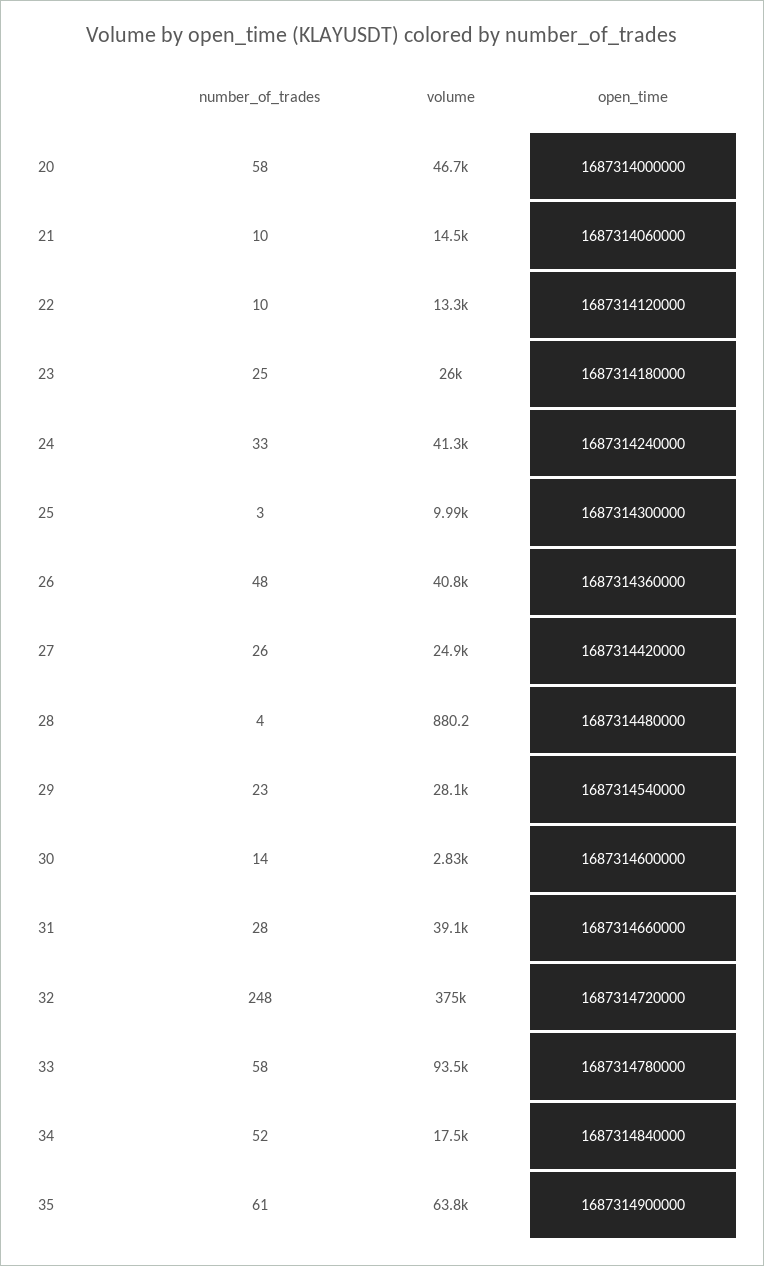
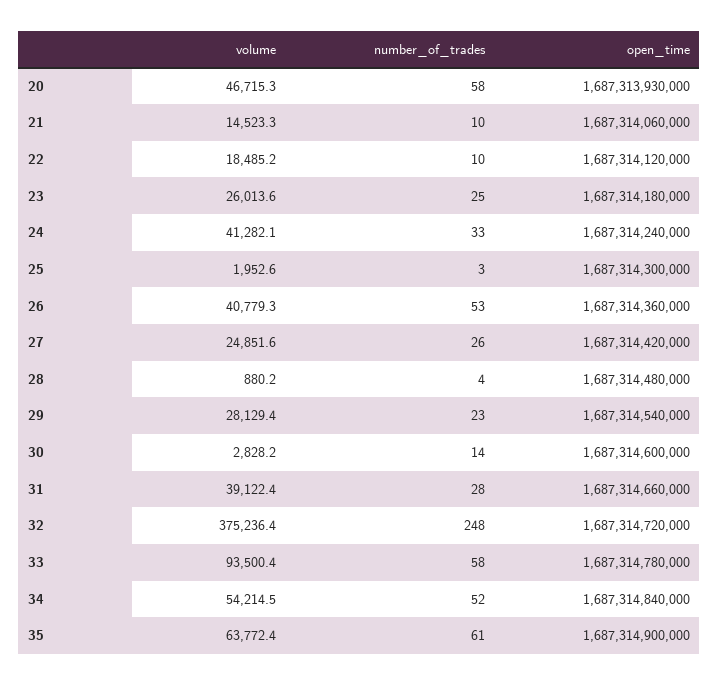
  {
    "number_of_trades": {
      "20": 58,
      "21": 10,
      "22": 10,
      "23": 25,
      "24": 33,
      "25": 3,
-     "26": 48,
+     "26": 53,
      "27": 26,
      "28": 4,
      "29": 23,
      "30": 14,
      "31": 28,
      "32": 248,
      "33": 58,
      "34": 52,
      "35": 61
    },
    "volume": {
      "20": 46715.3,
      "21": 14523.3,
-     "22": 13300,
+     "22": 18485.2,
      "23": 26013.6,
      "24": 41282.1,
-     "25": 9990,
+     "25": 1952.6,
      "26": 40779.3,
      "27": 24851.6,
      "28": 880.2,
      "29": 28129.4,
      "30": 2828.2,
      "31": 39122.4,
      "32": 375236.4,
      "33": 93500.4,
-     "34": 17500,
+     "34": 54214.5,
      "35": 63772.4
    },
    "open_time": {
-     "20": 1687314000000,
+     "20": 1687313930000,
      "21": 1687314060000,
      "22": 1687314120000,
      "23": 1687314180000,
      "24": 1687314240000,
      "25": 1687314300000,
      "26": 1687314360000,
      "27": 1687314420000,
      "28": 1687314480000,
      "29": 1687314540000,
      "30": 1687314600000,
      "31": 1687314660000,
      "32": 1687314720000,
      "33": 1687314780000,
      "34": 1687314840000,
      "35": 1687314900000
    }
  }

